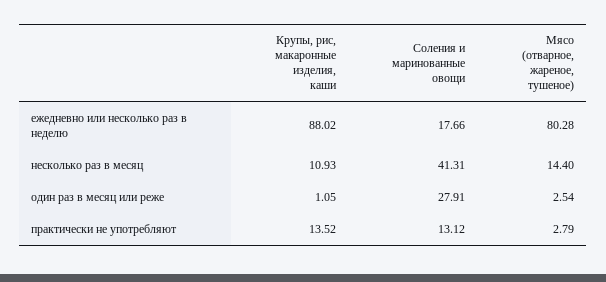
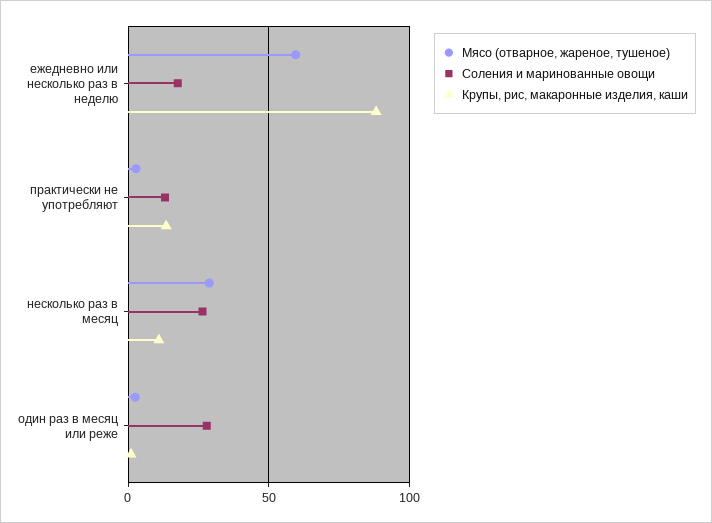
  {
    "Крупы, рис, макаронные изделия, каши": {
      "ежедневно или несколько раз в неделю": 88.02,
      "несколько раз в месяц": 10.93,
      "один раз в месяц или реже": 1.05,
      "практически не употребляют": 13.52
    },
    "Соления и маринованные овощи": {
      "ежедневно или несколько раз в неделю": 17.66,
-     "несколько раз в месяц": 41.31,
+     "несколько раз в месяц": 25,
      "один раз в месяц или реже": 27.91,
      "практически не употребляют": 13.12
    },
    "Мясо (отварное, жареное, тушеное)": {
-     "ежедневно или несколько раз в неделю": 80.28,
+     "ежедневно или несколько раз в неделю": 60,
-     "несколько раз в месяц": 14.4,
+     "несколько раз в месяц": 30,
      "один раз в месяц или реже": 2.54,
      "практически не употребляют": 2.79
    }
  }

